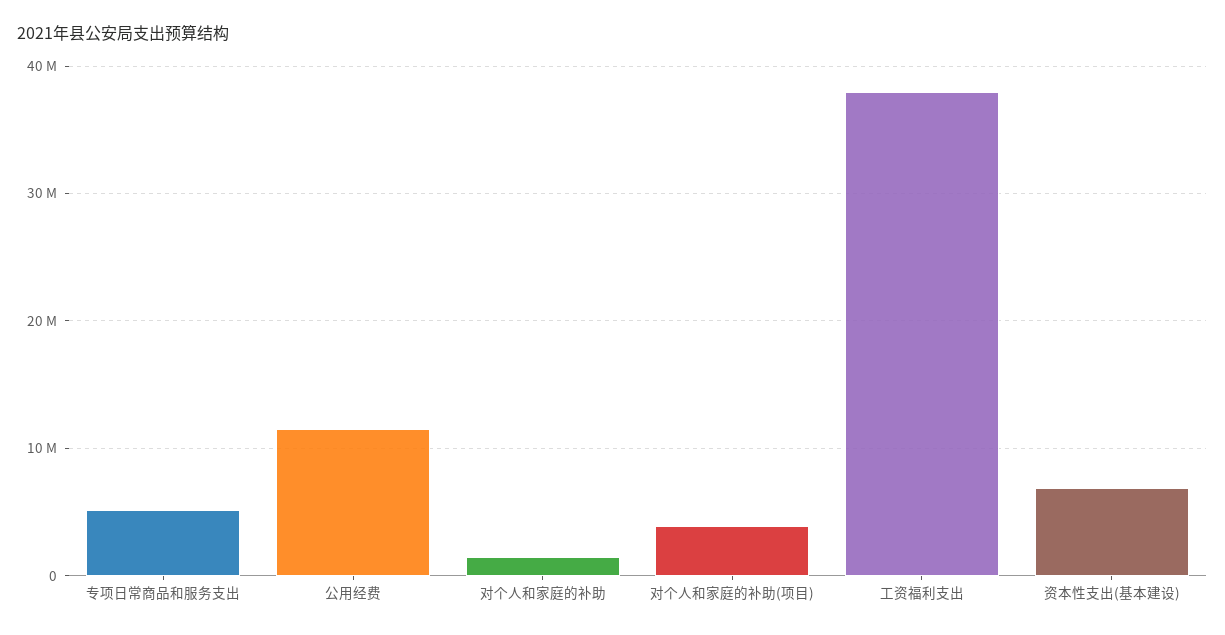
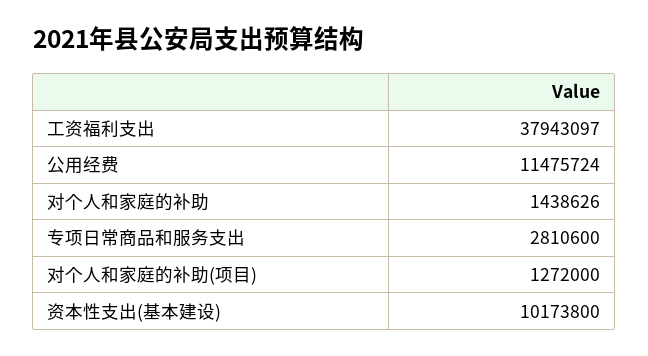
  {
-   "专项日常商品和服务支出": 5000000,
+   "专项日常商品和服务支出": 2810600,
    "公用经费": 11475724,
    "对个人和家庭的补助": 1438626,
-   "对个人和家庭的补助(项目)": 4000000,
+   "对个人和家庭的补助(项目)": 1272000,
    "工资福利支出": 37943097,
-   "资本性支出(基本建设)": 7000000
+   "资本性支出(基本建设)": 10173800
  }

